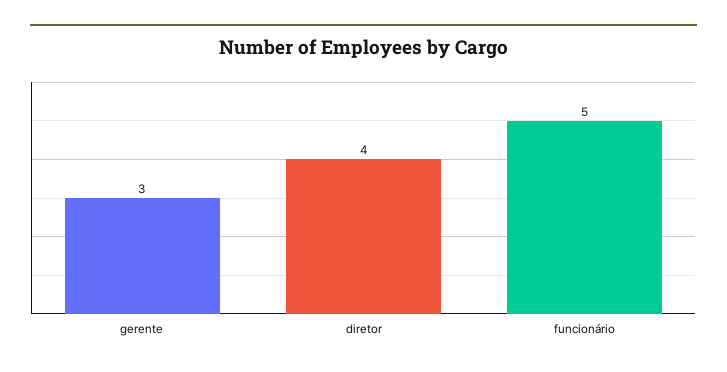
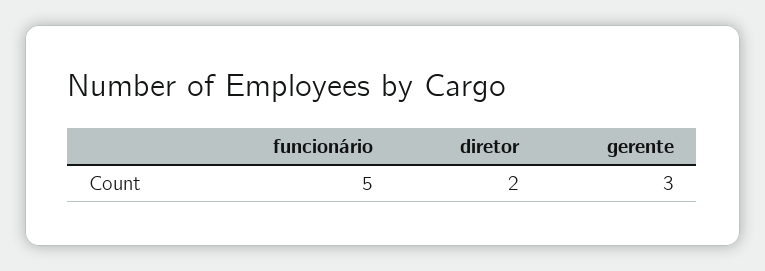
  {
    "gerente": 3,
-   "diretor": 4,
+   "diretor": 2,
    "funcionário": 5
  }

